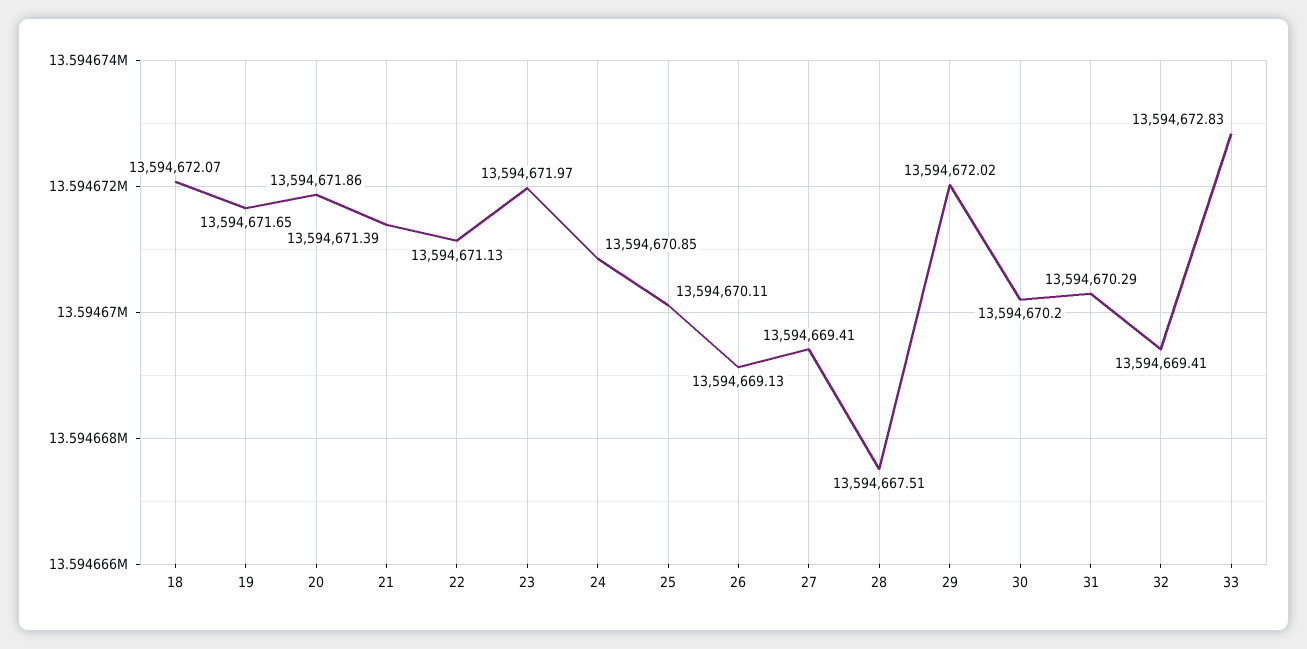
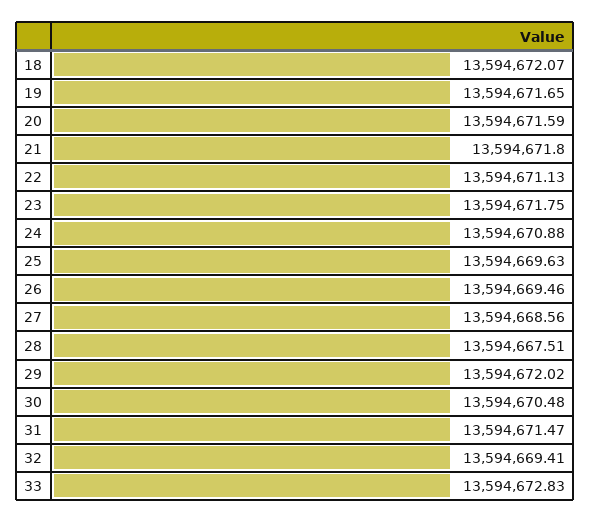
  {
    "18": 13594672.07,
    "19": 13594671.65,
-   "20": 13594671.86,
+   "20": 13594671.59,
-   "21": 13594671.39,
+   "21": 13594671.8,
    "22": 13594671.13,
-   "23": 13594671.97,
+   "23": 13594671.75,
-   "24": 13594670.85,
+   "24": 13594670.88,
-   "25": 13594670.11,
+   "25": 13594669.63,
-   "26": 13594669.13,
+   "26": 13594669.46,
-   "27": 13594669.41,
+   "27": 13594668.56,
    "28": 13594667.51,
    "29": 13594672.02,
-   "30": 13594670.2,
+   "30": 13594670.48,
-   "31": 13594670.29,
+   "31": 13594671.47,
    "32": 13594669.41,
    "33": 13594672.83
  }

